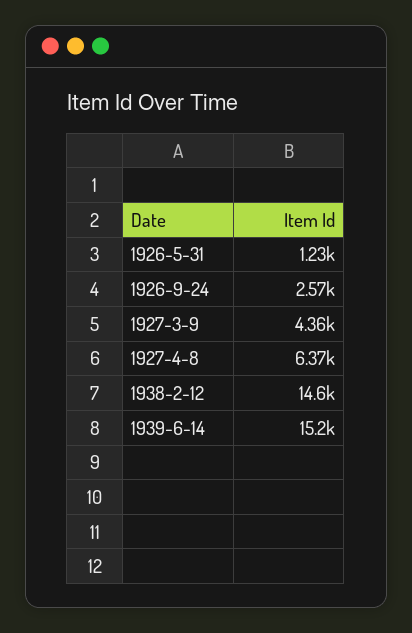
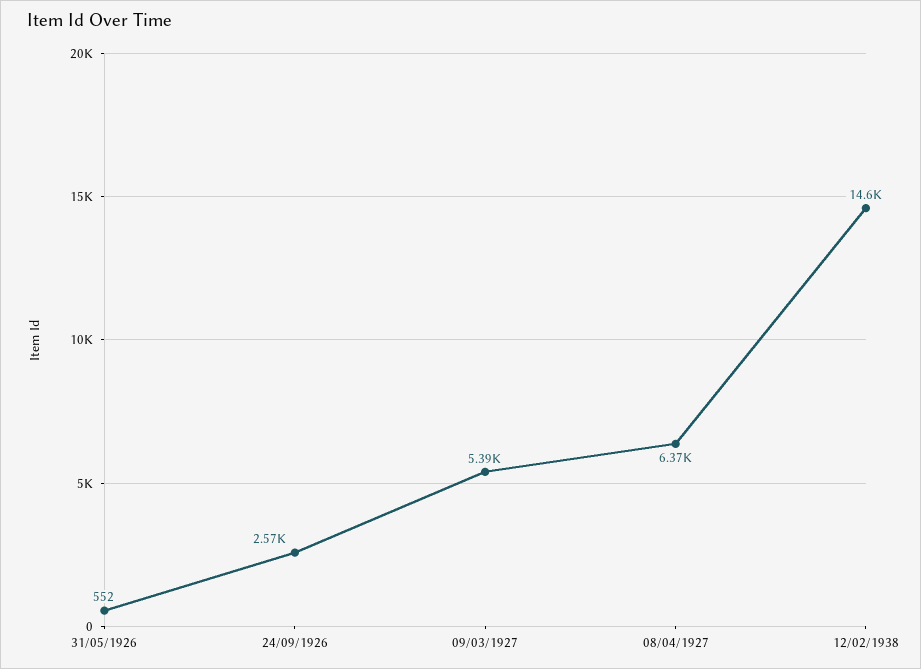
  {
-   "1926-5-31": 1230,
+   "1926-5-31": 552,
    "1926-9-24": 2570,
-   "1927-3-9": 4360,
+   "1927-3-9": 5390,
    "1927-4-8": 6370,
-   "1938-2-12": 14600,
+   "1938-2-12": 14600
-   "1939-6-14": 15200
  }

